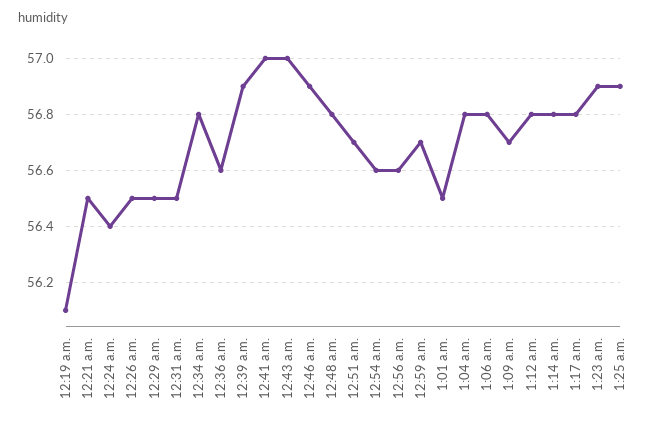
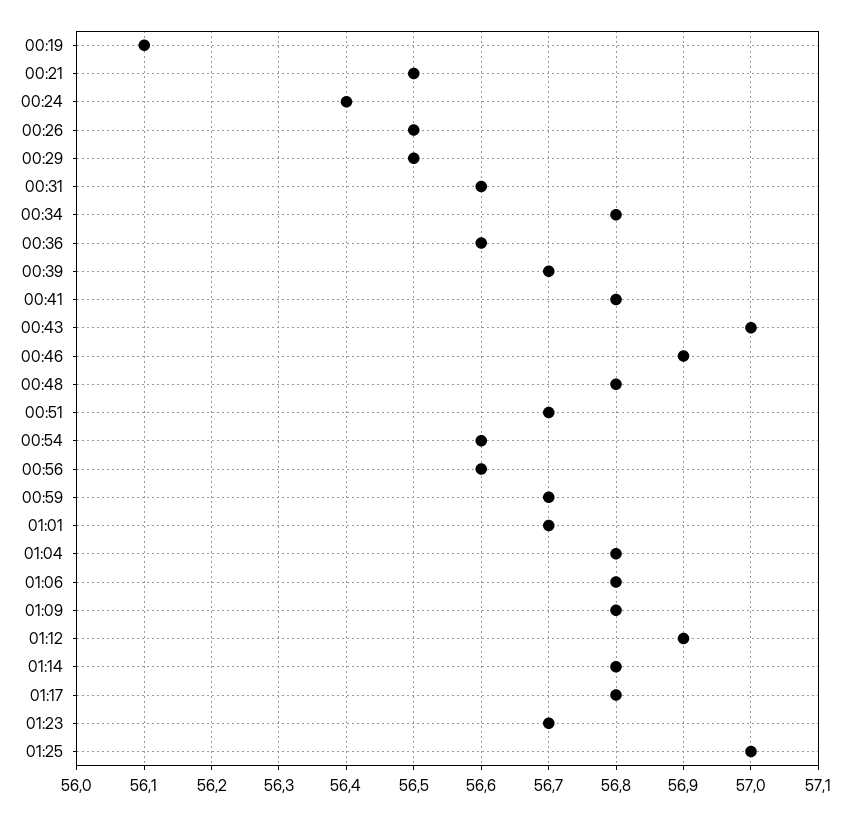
  {
    "12:19 a.m.": 56.1,
    "12:21 a.m.": 56.5,
    "12:24 a.m.": 56.4,
    "12:26 a.m.": 56.5,
    "12:29 a.m.": 56.5,
-   "12:31 a.m.": 56.5,
+   "12:31 a.m.": 56.6,
    "12:34 a.m.": 56.8,
    "12:36 a.m.": 56.6,
-   "12:39 a.m.": 56.9,
+   "12:39 a.m.": 56.7,
-   "12:41 a.m.": 57,
+   "12:41 a.m.": 56.8,
    "12:43 a.m.": 57,
    "12:46 a.m.": 56.9,
    "12:48 a.m.": 56.8,
    "12:51 a.m.": 56.7,
    "12:54 a.m.": 56.6,
    "12:56 a.m.": 56.6,
    "12:59 a.m.": 56.7,
-   "1:01 a.m.": 56.5,
+   "1:01 a.m.": 56.7,
    "1:04 a.m.": 56.8,
    "1:06 a.m.": 56.8,
-   "1:09 a.m.": 56.7,
+   "1:09 a.m.": 56.8,
-   "1:12 a.m.": 56.8,
+   "1:12 a.m.": 56.9,
    "1:14 a.m.": 56.8,
    "1:17 a.m.": 56.8,
-   "1:23 a.m.": 56.9,
+   "1:23 a.m.": 56.7,
-   "1:25 a.m.": 56.9
+   "1:25 a.m.": 57
  }

